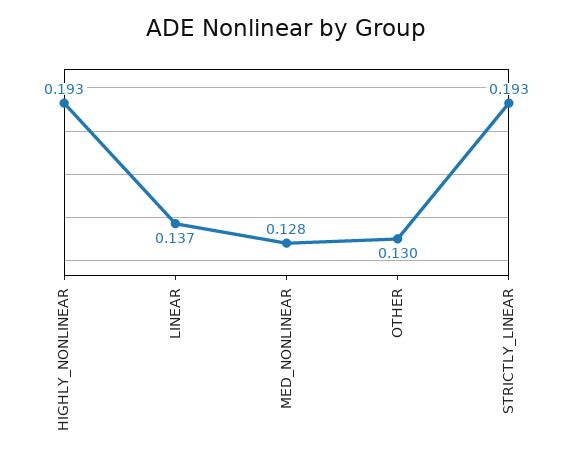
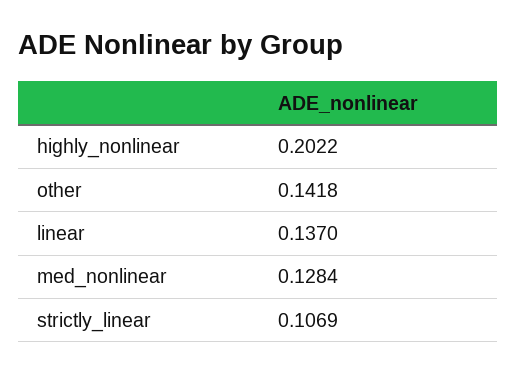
  {
-   "HIGHLY_NONLINEAR": 0.193,
+   "HIGHLY_NONLINEAR": 0.2022,
    "LINEAR": 0.137,
    "MED_NONLINEAR": 0.1284,
-   "OTHER": 0.13,
+   "OTHER": 0.1418,
-   "STRICTLY_LINEAR": 0.193
+   "STRICTLY_LINEAR": 0.1069
  }

